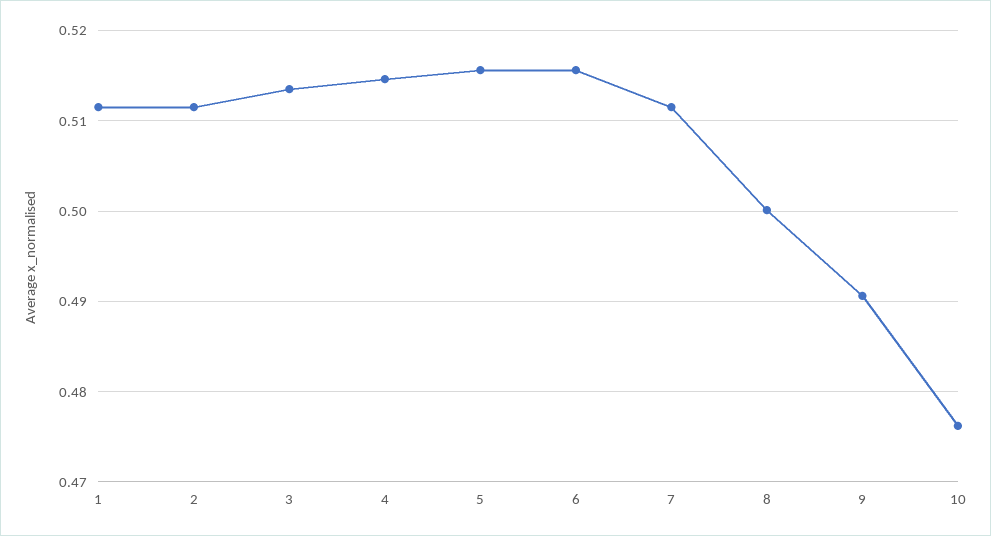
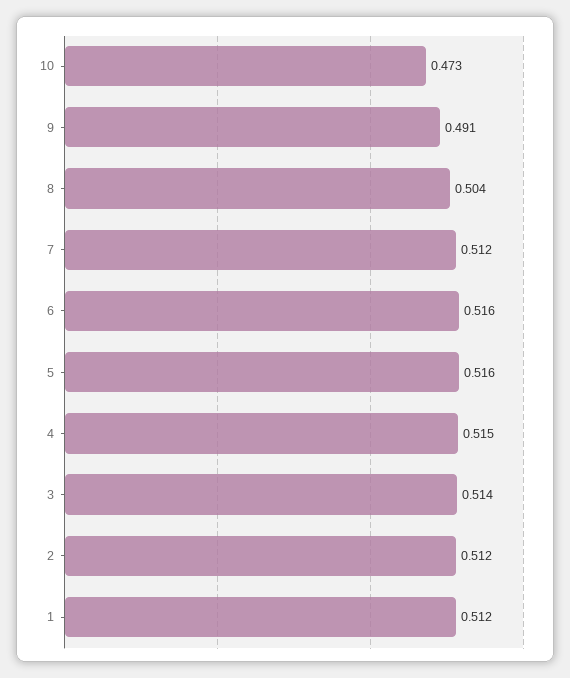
  {
    "1": 0.512,
    "2": 0.512,
    "3": 0.514,
    "4": 0.515,
    "5": 0.516,
    "6": 0.516,
    "7": 0.512,
-   "8": 0.5,
+   "8": 0.504,
    "9": 0.491,
-   "10": 0.476
+   "10": 0.473
  }

